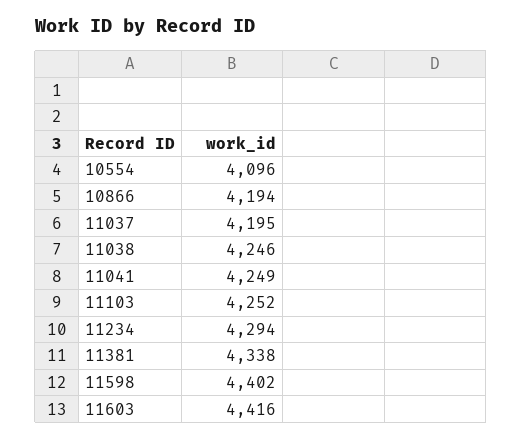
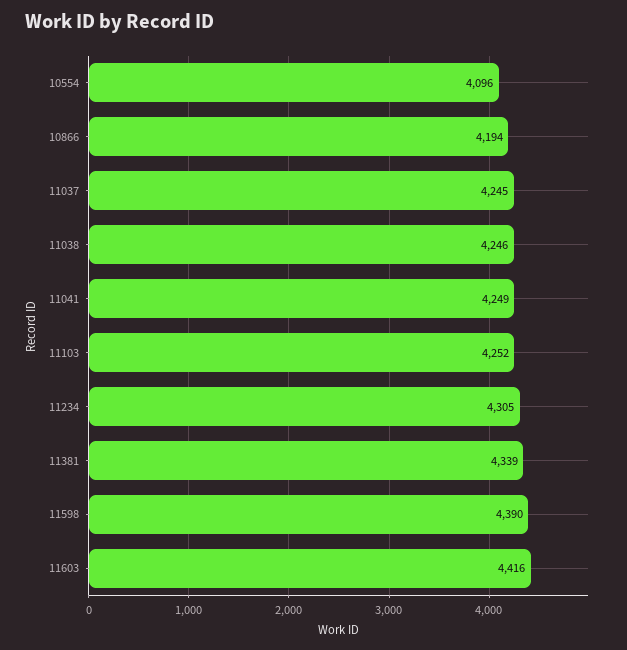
  {
    "10554": 4096,
    "10866": 4194,
-   "11037": 4195,
+   "11037": 4245,
    "11038": 4246,
    "11041": 4249,
    "11103": 4252,
-   "11234": 4294,
+   "11234": 4305,
-   "11381": 4338,
+   "11381": 4339,
-   "11598": 4402,
+   "11598": 4390,
    "11603": 4416
  }

